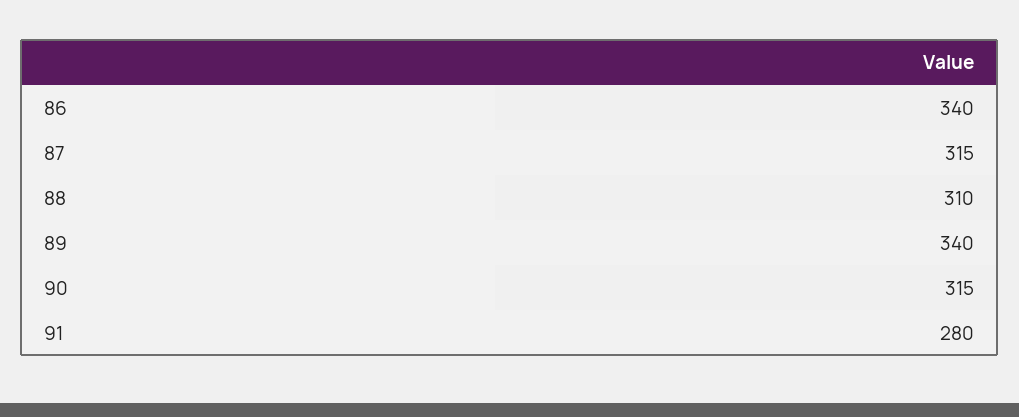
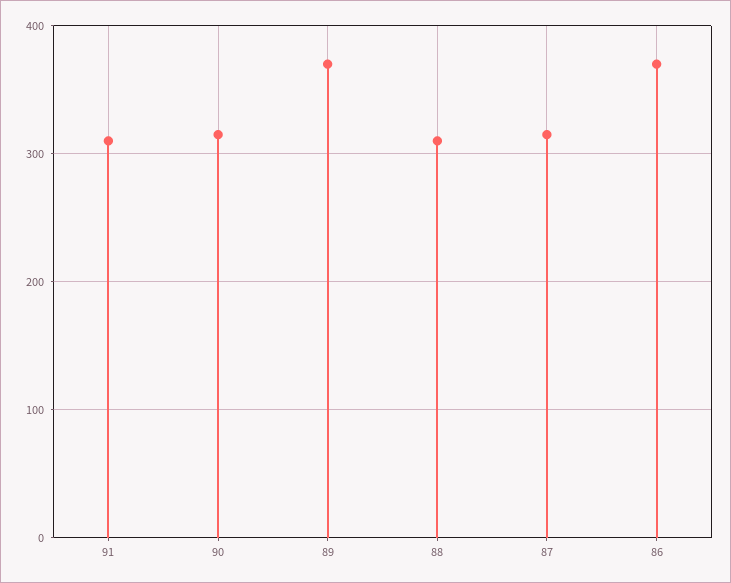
  {
-   "86": 340,
+   "86": 370,
    "87": 315,
    "88": 310,
-   "89": 340,
+   "89": 370,
    "90": 315,
-   "91": 280
+   "91": 310
  }

